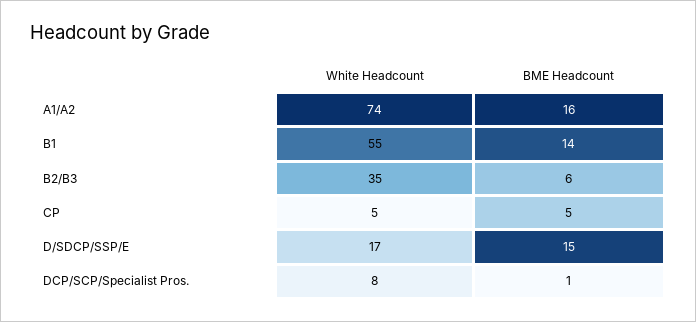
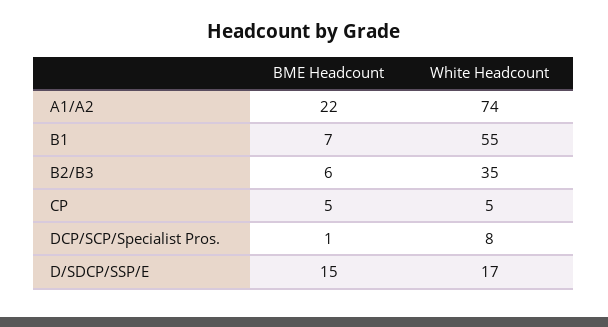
  {
    "White Headcount": {
      "A1/A2": 74,
      "B1": 55,
      "B2/B3": 35,
      "CP": 5,
      "D/SDCP/SSP/E": 17,
      "DCP/SCP/Specialist Pros.": 8
    },
    "BME Headcount": {
-     "A1/A2": 16,
+     "A1/A2": 22,
-     "B1": 14,
+     "B1": 7,
      "B2/B3": 6,
      "CP": 5,
      "D/SDCP/SSP/E": 15,
      "DCP/SCP/Specialist Pros.": 1
    }
  }

